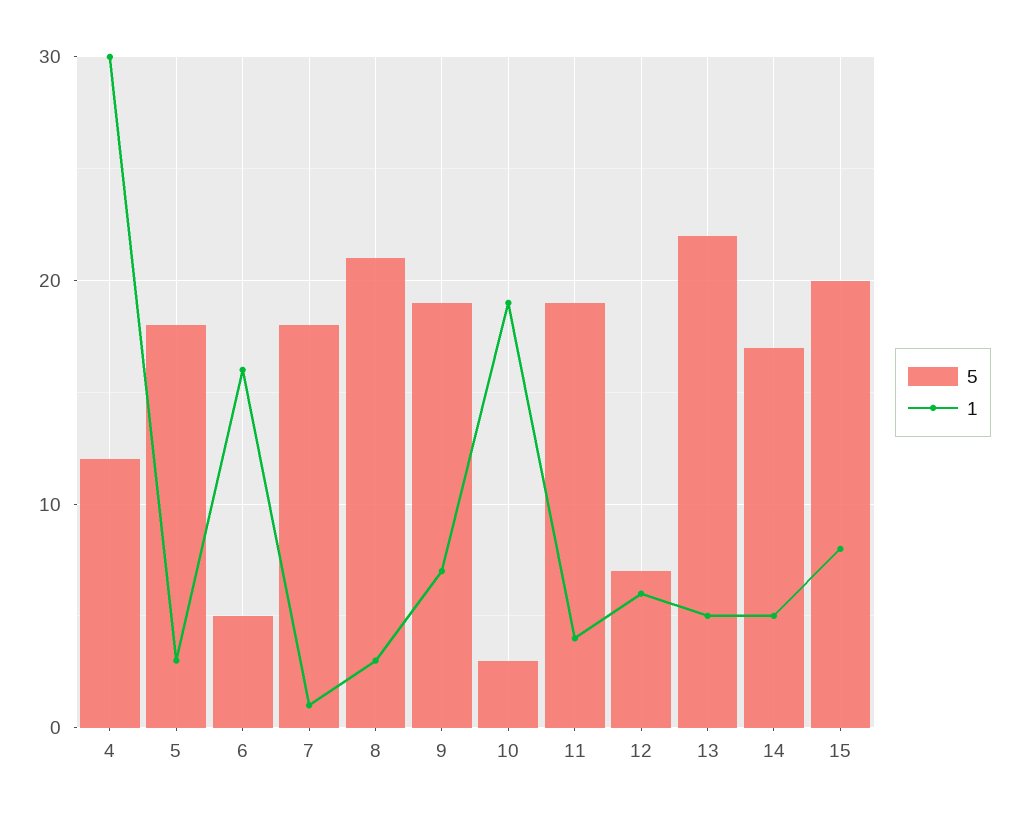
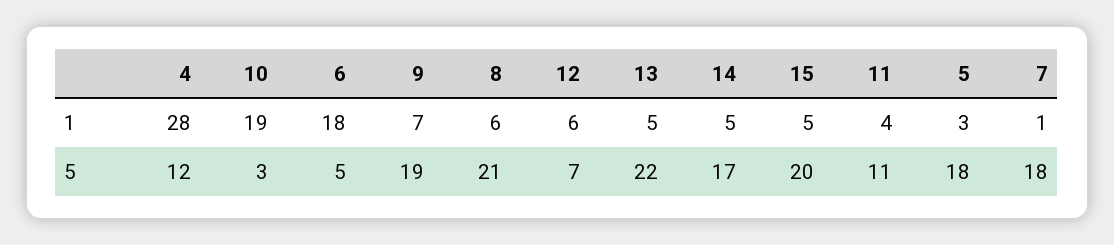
  {
    "5": {
      "4": 12,
      "5": 18,
      "6": 5,
      "7": 18,
      "8": 21,
      "9": 19,
      "10": 3,
-     "11": 19,
+     "11": 11,
      "12": 7,
      "13": 22,
      "14": 17,
      "15": 20
    },
    "1": {
-     "4": 30,
+     "4": 28,
      "5": 3,
-     "6": 16,
+     "6": 18,
      "7": 1,
-     "8": 3,
+     "8": 6,
      "9": 7,
      "10": 19,
      "11": 4,
      "12": 6,
      "13": 5,
      "14": 5,
-     "15": 8
+     "15": 5
    }
  }

